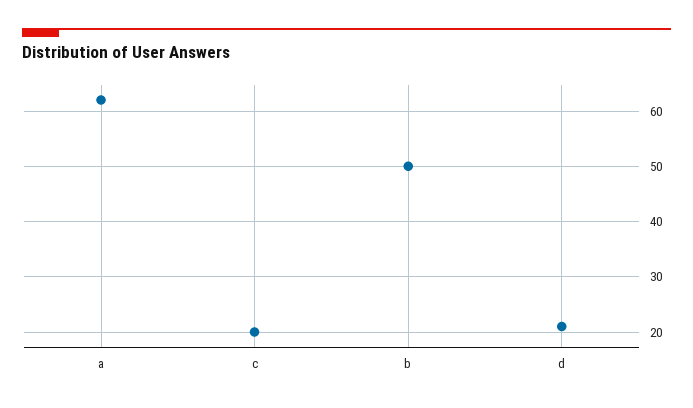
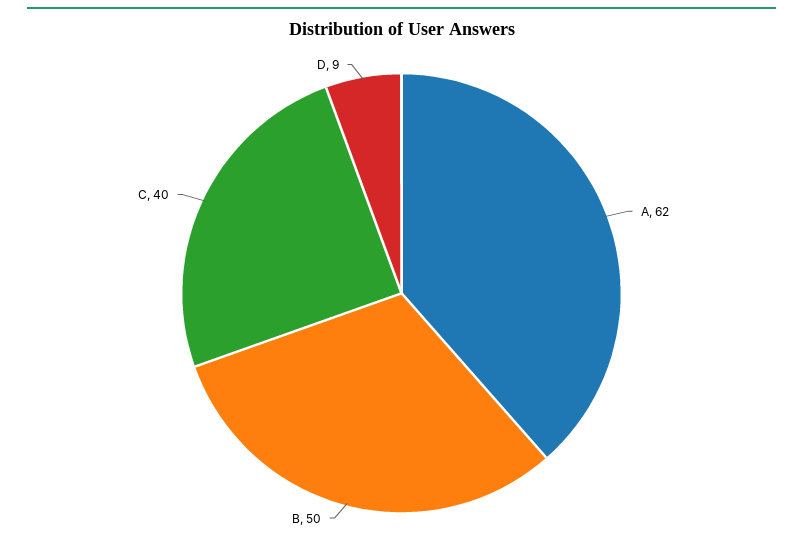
  {
    "a": 62,
-   "c": 20,
+   "c": 40,
    "b": 50,
-   "d": 20
+   "d": 9
  }

